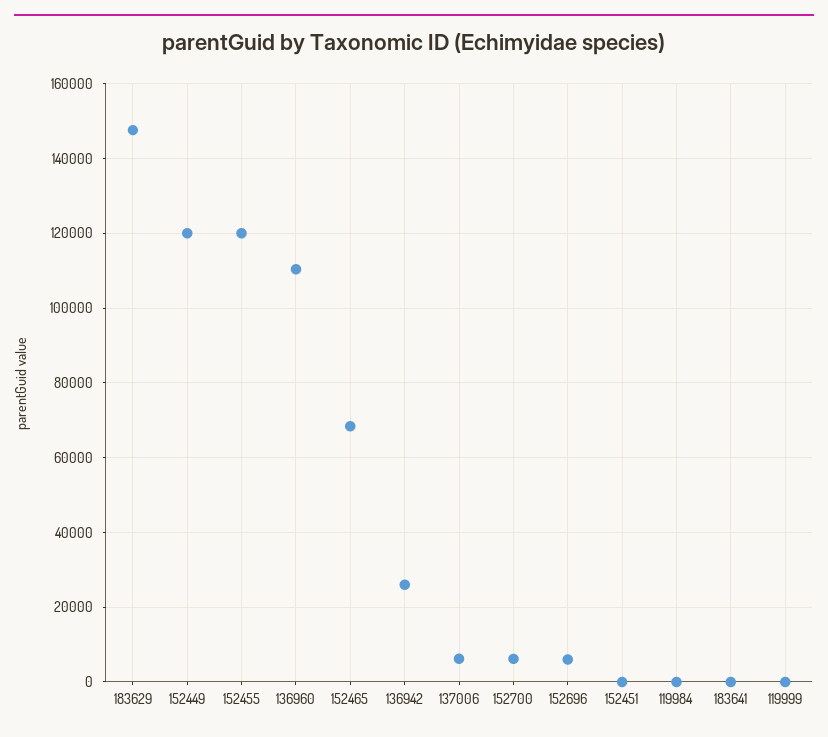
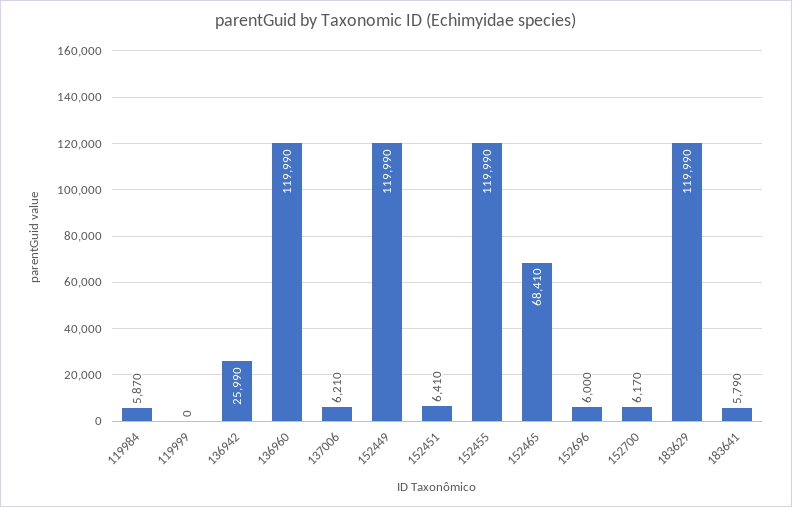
  {
-   "183629": 148000,
+   "183629": 119990,
    "152449": 119990,
    "152455": 119990,
-   "136960": 110000,
+   "136960": 119990,
    "152465": 68410,
    "136942": 25990,
    "137006": 6210,
    "152700": 6170,
    "152696": 6000,
-   "152451": 0,
+   "152451": 6410,
-   "119984": 0,
+   "119984": 5870,
-   "183641": 0,
+   "183641": 5790,
    "119999": 0
  }

